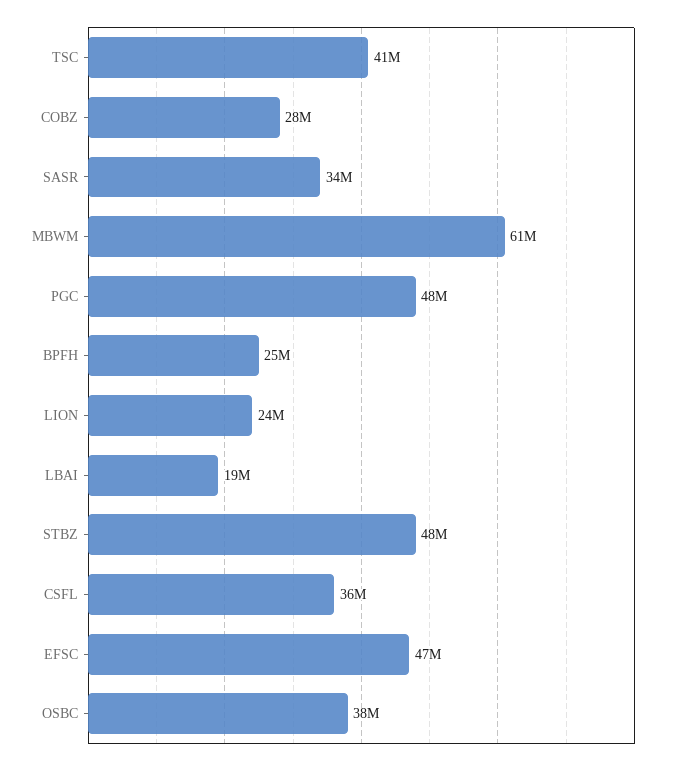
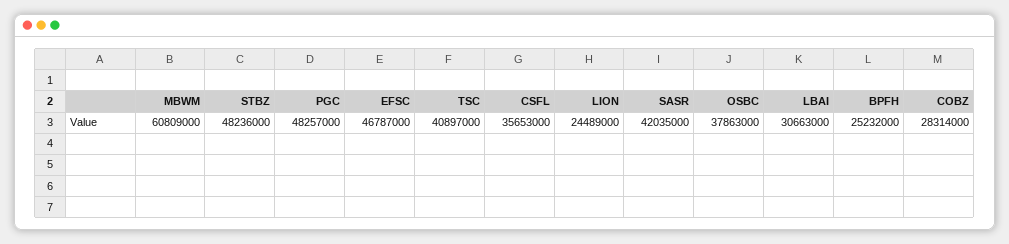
  {
    "TSC": 40897000,
    "COBZ": 28314000,
-   "SASR": 34000000,
+   "SASR": 42035000,
    "MBWM": 60809000,
    "PGC": 48257000,
    "BPFH": 25232000,
    "LION": 24489000,
-   "LBAI": 19000000,
+   "LBAI": 30663000,
    "STBZ": 48236000,
    "CSFL": 35653000,
    "EFSC": 46787000,
    "OSBC": 37863000
  }

